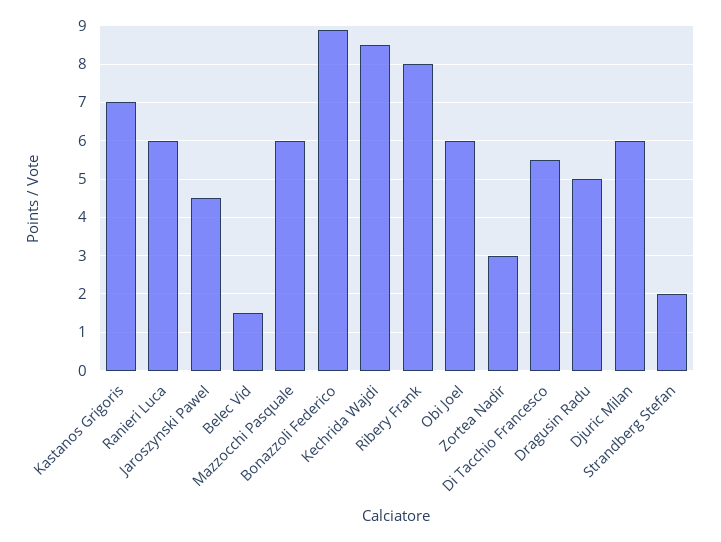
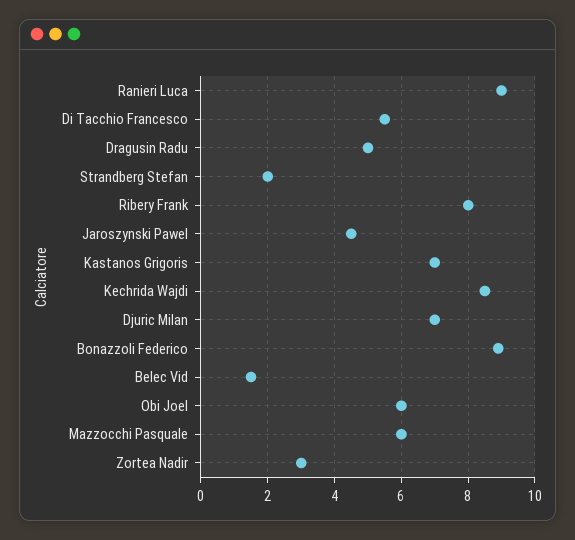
  {
    "Kastanos Grigoris": 7,
-   "Ranieri Luca": 6,
+   "Ranieri Luca": 9,
    "Jaroszynski Pawel": 4.5,
    "Belec Vid": 1.5,
    "Mazzocchi Pasquale": 6,
    "Bonazzoli Federico": 9,
    "Kechrida Wajdi": 8.5,
    "Ribery Frank": 8,
    "Obi Joel": 6,
    "Zortea Nadir": 3,
    "Di Tacchio Francesco": 5.5,
    "Dragusin Radu": 5,
-   "Djuric Milan": 6,
+   "Djuric Milan": 7,
    "Strandberg Stefan": 2
  }

